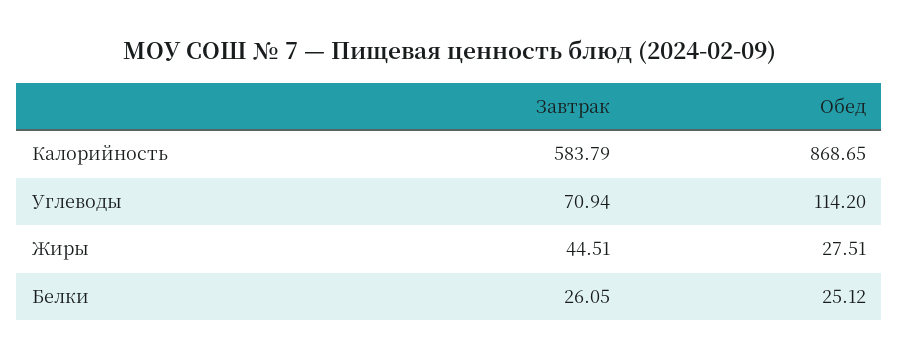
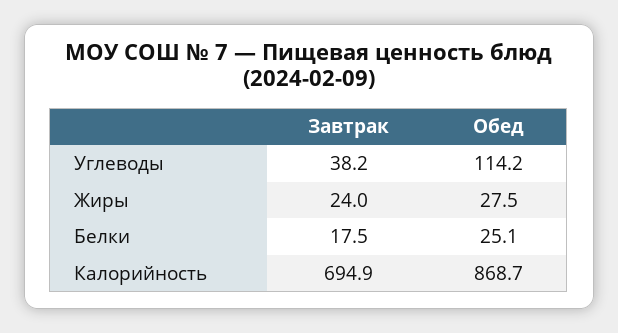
  {
    "Завтрак": {
-     "Калорийность": 583.79,
+     "Калорийность": 694.9,
-     "Углеводы": 70.94,
+     "Углеводы": 38.2,
-     "Жиры": 44.51,
+     "Жиры": 24,
-     "Белки": 26.05
+     "Белки": 17.5
    },
    "Обед": {
      "Калорийность": 868.65,
      "Углеводы": 114.2,
      "Жиры": 27.51,
      "Белки": 25.12
    }
  }

